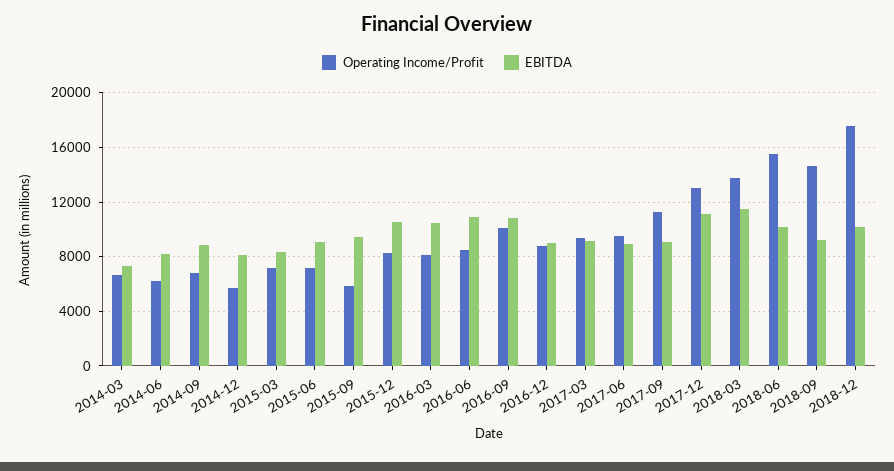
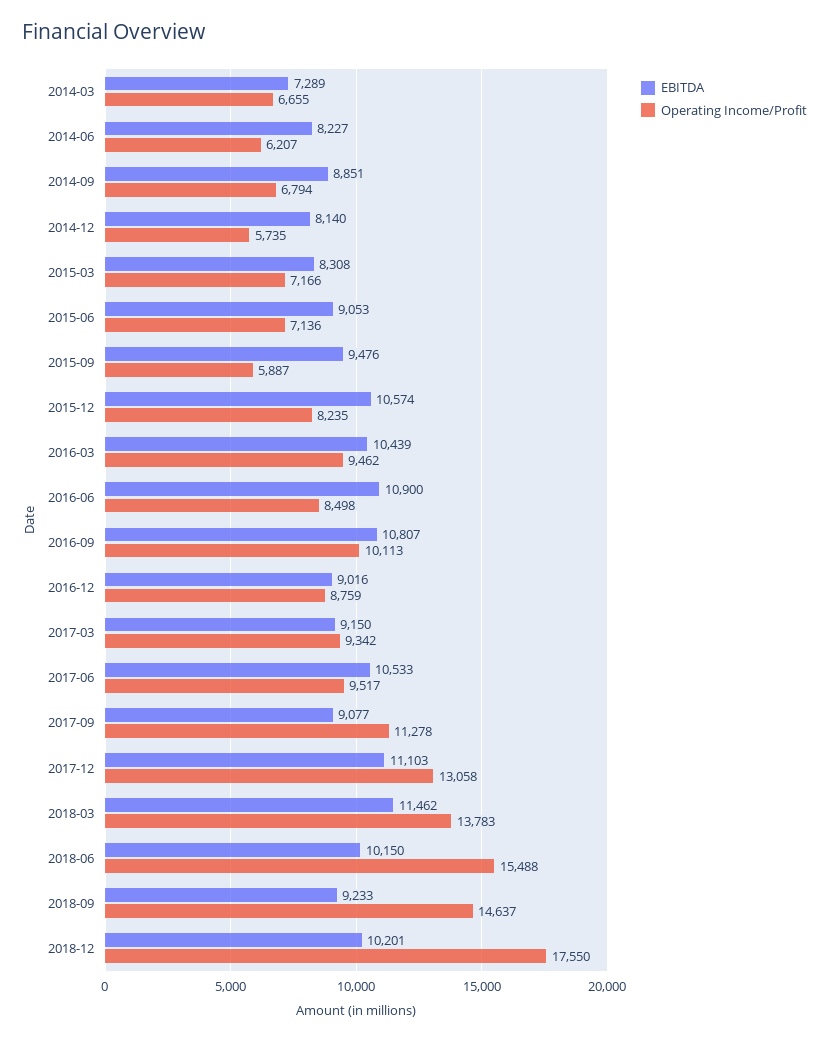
  {
    "Operating Income/Profit": {
      "2014-03": 6655,
      "2014-06": 6207,
      "2014-09": 6794,
      "2014-12": 5735,
      "2015-03": 7166,
      "2015-06": 7136,
      "2015-09": 5887,
      "2015-12": 8235,
-     "2016-03": 8000,
+     "2016-03": 9462,
      "2016-06": 8498,
      "2016-09": 10113,
      "2016-12": 8759,
      "2017-03": 9342,
      "2017-06": 9517,
      "2017-09": 11278,
      "2017-12": 13058,
      "2018-03": 13783,
      "2018-06": 15488,
      "2018-09": 14637,
      "2018-12": 17550
    },
    "EBITDA": {
      "2014-03": 7289,
      "2014-06": 8227,
      "2014-09": 8851,
      "2014-12": 8140,
      "2015-03": 8308,
      "2015-06": 9053,
      "2015-09": 9476,
      "2015-12": 10574,
      "2016-03": 10439,
      "2016-06": 10900,
      "2016-09": 10807,
      "2016-12": 9016,
      "2017-03": 9150,
-     "2017-06": 9000,
+     "2017-06": 10533,
      "2017-09": 9077,
      "2017-12": 11103,
      "2018-03": 11462,
      "2018-06": 10150,
      "2018-09": 9233,
      "2018-12": 10201
    }
  }

